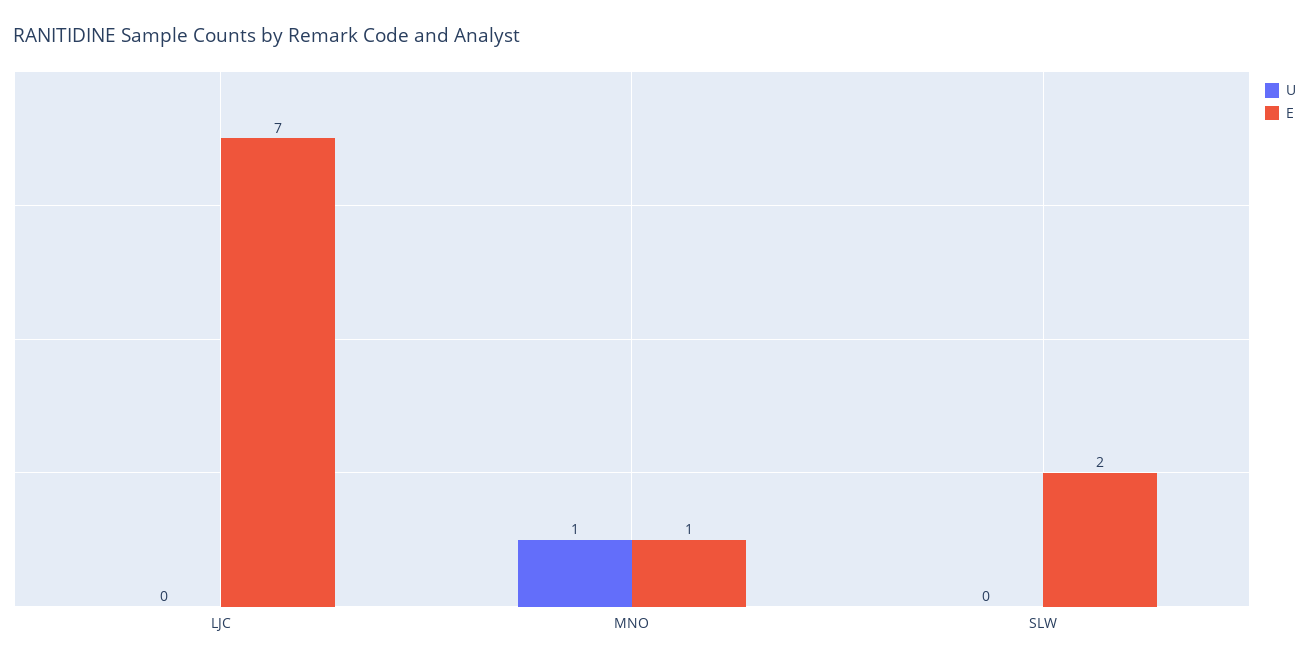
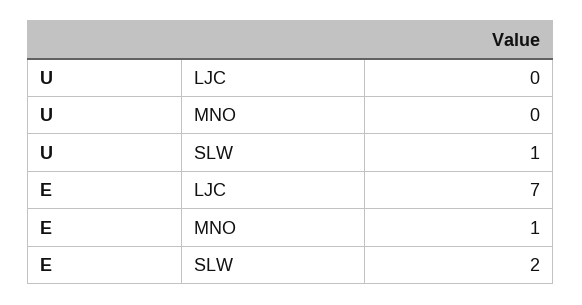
  {
    "U": {
      "LJC": 0,
-     "MNO": 1,
+     "MNO": 0,
-     "SLW": 0
+     "SLW": 1
    },
    "E": {
      "LJC": 7,
      "MNO": 1,
      "SLW": 2
    }
  }

